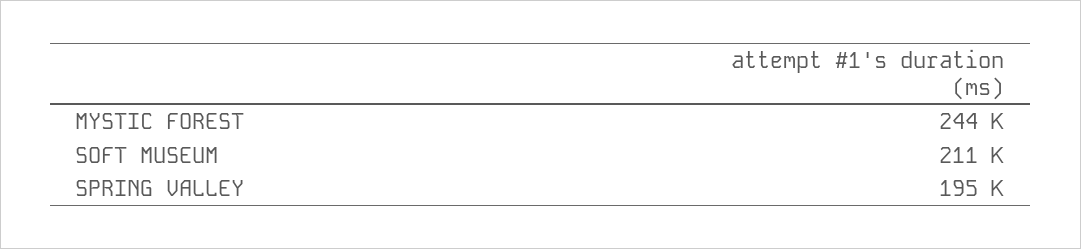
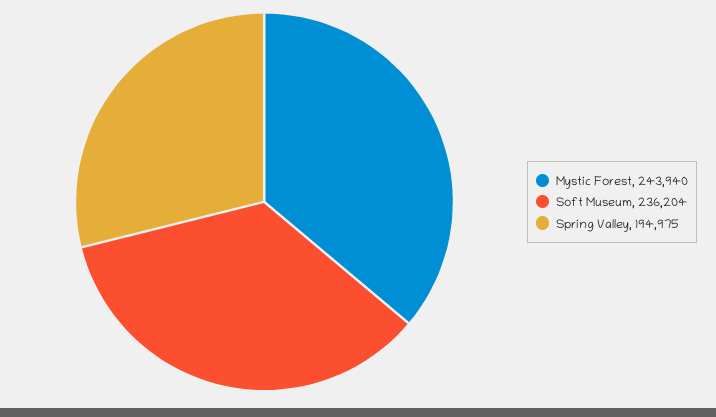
  {
    "MYSTIC FOREST": 243940,
-   "SOFT MUSEUM": 211000,
+   "SOFT MUSEUM": 236204,
    "SPRING VALLEY": 194975
  }

